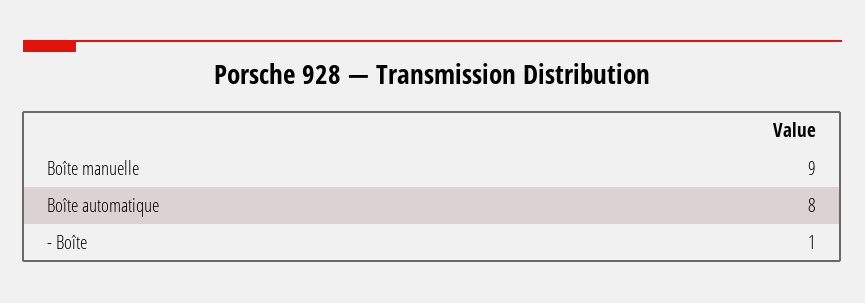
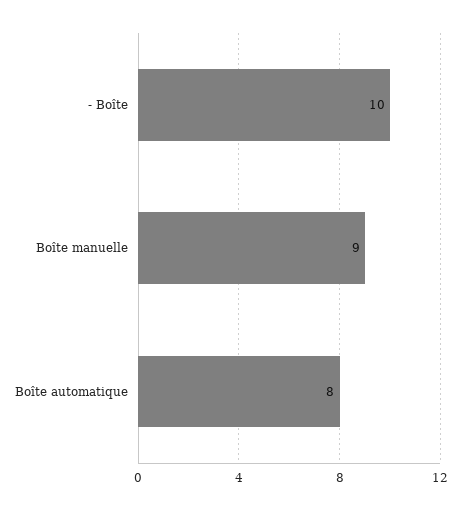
  {
    "Boîte manuelle": 9,
    "Boîte automatique": 8,
-   "- Boîte": 1
+   "- Boîte": 10
  }

